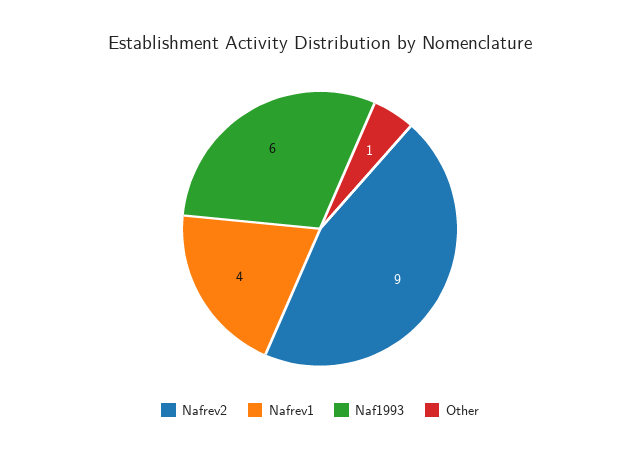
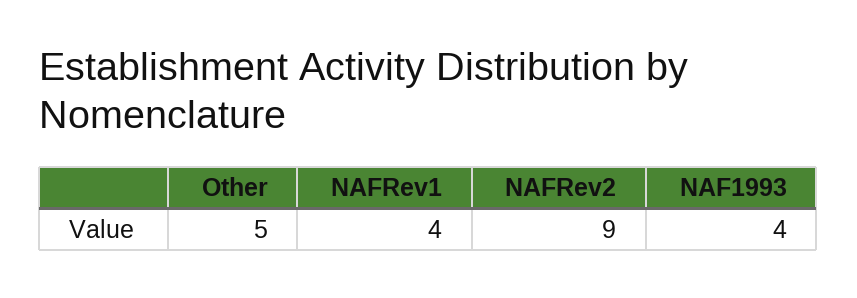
  {
    "Nafrev2": 9,
    "Nafrev1": 4,
-   "Naf1993": 6,
+   "Naf1993": 4,
-   "Other": 1
+   "Other": 5
  }

